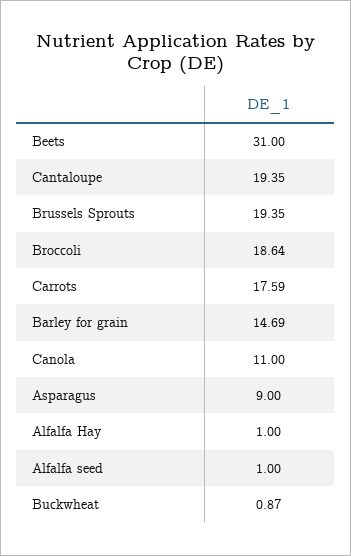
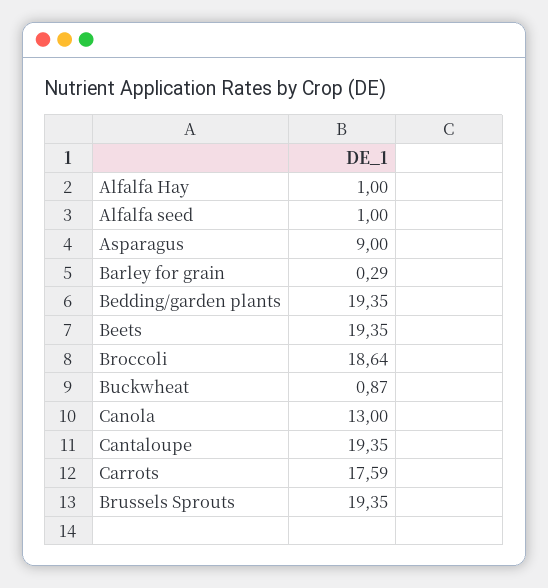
  {
-   "Beets": 31,
+   "Beets": 19.35,
    "Cantaloupe": 19.35,
    "Brussels Sprouts": 19.35,
    "Broccoli": 18.64,
    "Carrots": 17.59,
-   "Barley for grain": 14.69,
+   "Barley for grain": 0.29,
-   "Canola": 11,
+   "Canola": 13,
    "Asparagus": 9,
    "Alfalfa Hay": 1,
    "Alfalfa seed": 1,
-   "Buckwheat": 0.87
+   "Buckwheat": 0.87,
+   "Bedding/garden plants": 19.35
  }

